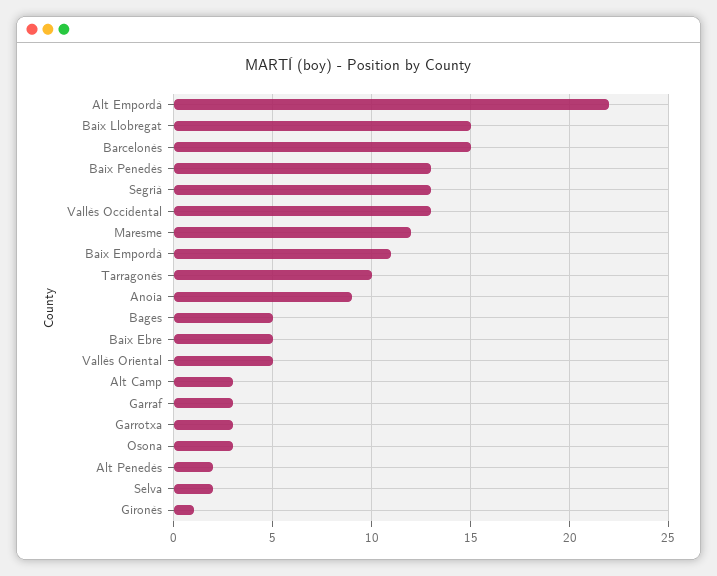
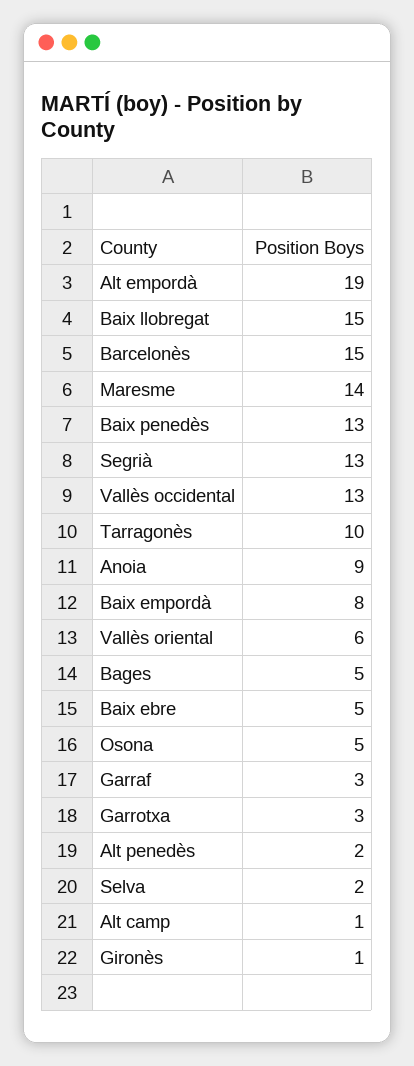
  {
-   "Alt Empordà": 22,
+   "Alt Empordà": 19,
    "Baix Llobregat": 15,
    "Barcelonès": 15,
    "Baix Penedès": 13,
    "Segrià": 13,
    "Vallès Occidental": 13,
-   "Maresme": 12,
+   "Maresme": 14,
-   "Baix Empordà": 11,
+   "Baix Empordà": 8,
    "Tarragonès": 10,
    "Anoia": 9,
    "Bages": 5,
    "Baix Ebre": 5,
-   "Vallès Oriental": 5,
+   "Vallès Oriental": 6,
-   "Alt Camp": 3,
+   "Alt Camp": 1,
    "Garraf": 3,
    "Garrotxa": 3,
-   "Osona": 3,
+   "Osona": 5,
    "Alt Penedès": 2,
    "Selva": 2,
    "Gironès": 1
  }

